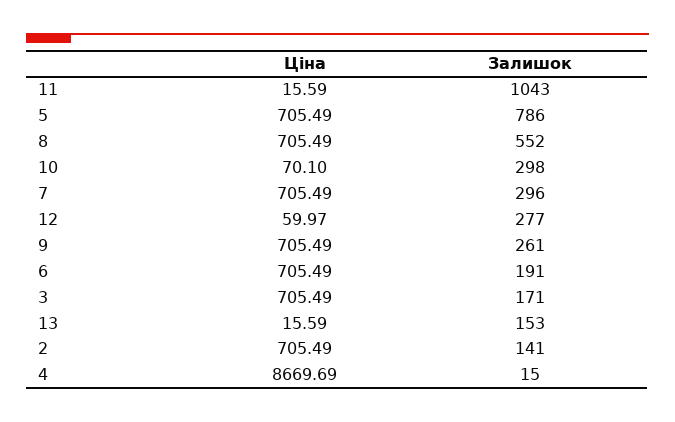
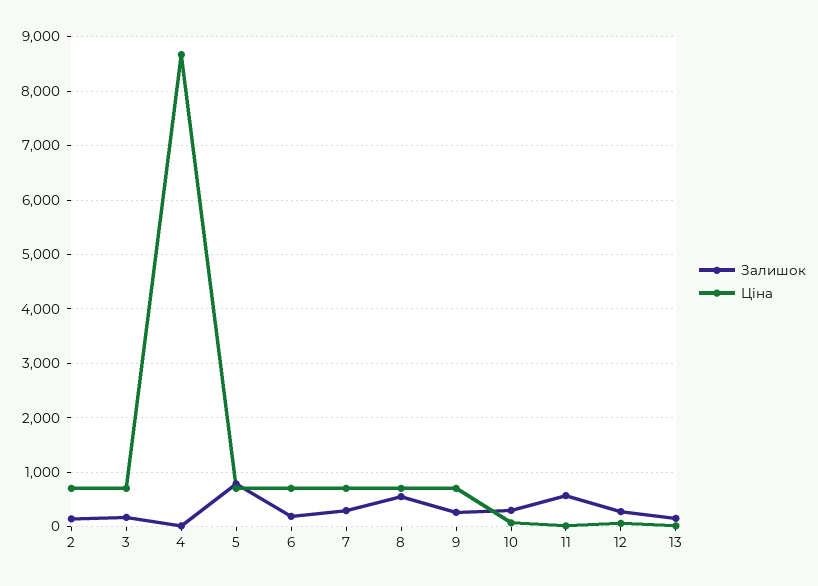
  {
    "Ціна": {
      "11": 15.59,
      "5": 705.49,
      "8": 705.49,
      "10": 70.1,
      "7": 705.49,
      "12": 59.97,
      "9": 705.49,
      "6": 705.49,
      "3": 705.49,
      "13": 15.59,
      "2": 705.49,
      "4": 8669.69
    },
    "Залишок": {
-     "11": 1043,
+     "11": 600,
      "5": 786,
      "8": 552,
      "10": 298,
      "7": 296,
      "12": 277,
      "9": 261,
      "6": 191,
      "3": 171,
      "13": 153,
      "2": 141,
      "4": 15
    }
  }

